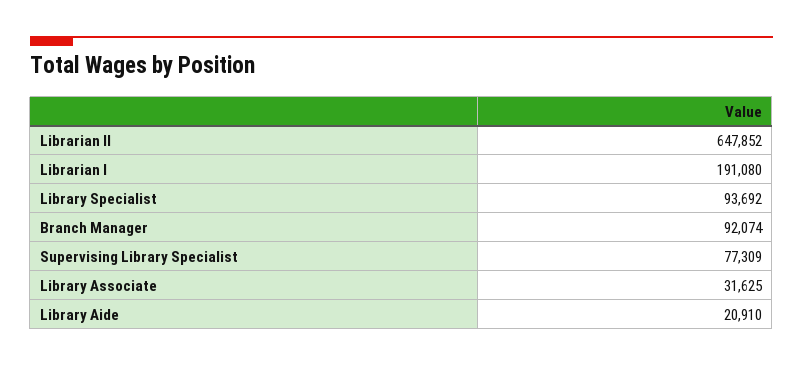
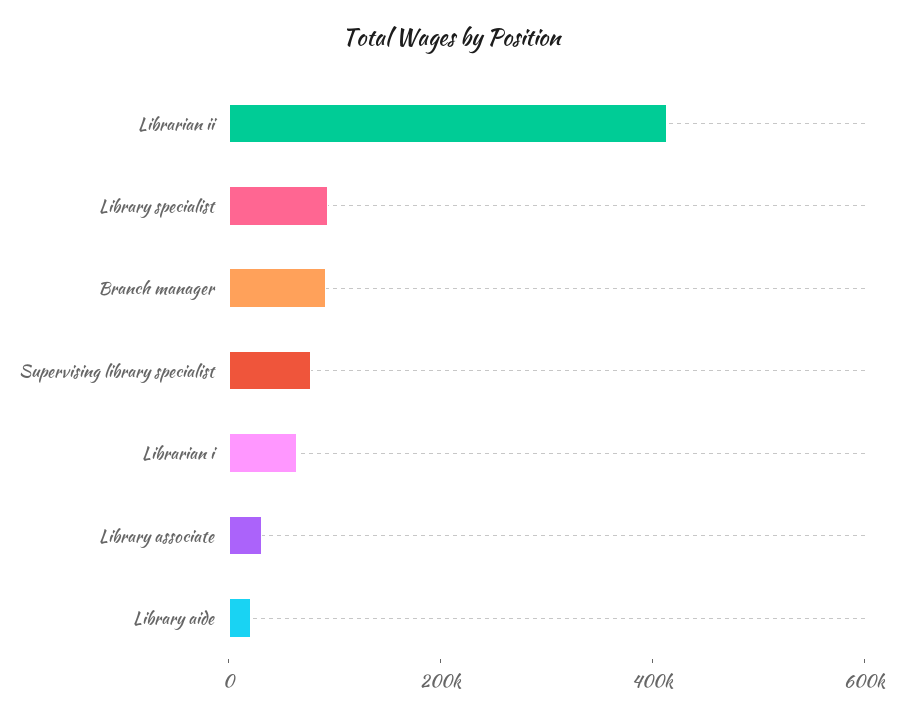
  {
-   "Librarian II": 647852,
+   "Librarian II": 400000,
-   "Librarian I": 191080,
+   "Librarian I": 50000,
    "Library Specialist": 93692,
    "Branch Manager": 92074,
    "Supervising Library Specialist": 77309,
    "Library Associate": 31625,
    "Library Aide": 20910
  }

